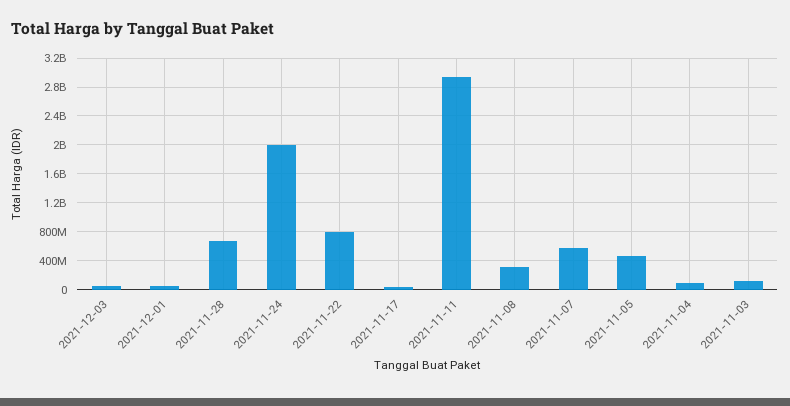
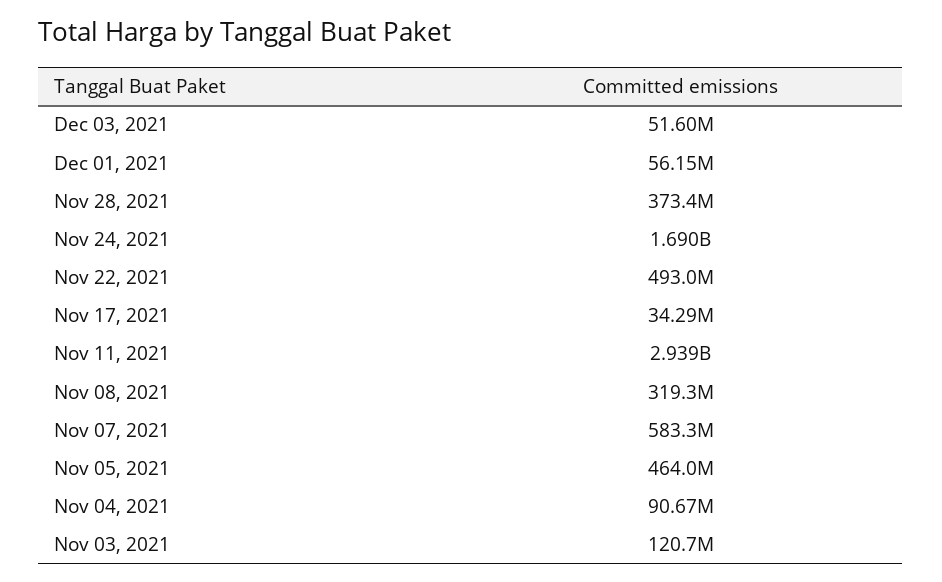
  {
    "2021-12-03": 51600000,
    "2021-12-01": 56150000,
-   "2021-11-28": 700000000,
+   "2021-11-28": 373400000,
-   "2021-11-24": 2000000000,
+   "2021-11-24": 1690000000,
-   "2021-11-22": 800000000,
+   "2021-11-22": 493000000,
    "2021-11-17": 34290000,
    "2021-11-11": 2939000000,
    "2021-11-08": 319300000,
    "2021-11-07": 583300000,
    "2021-11-05": 464000000,
    "2021-11-04": 90670000,
    "2021-11-03": 120700000
  }

